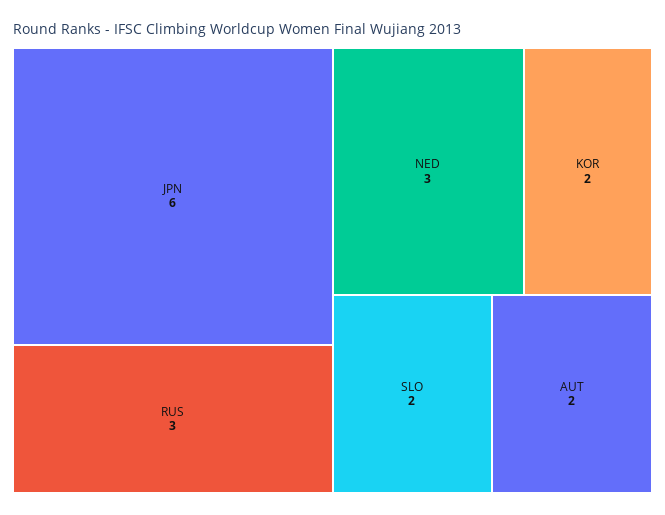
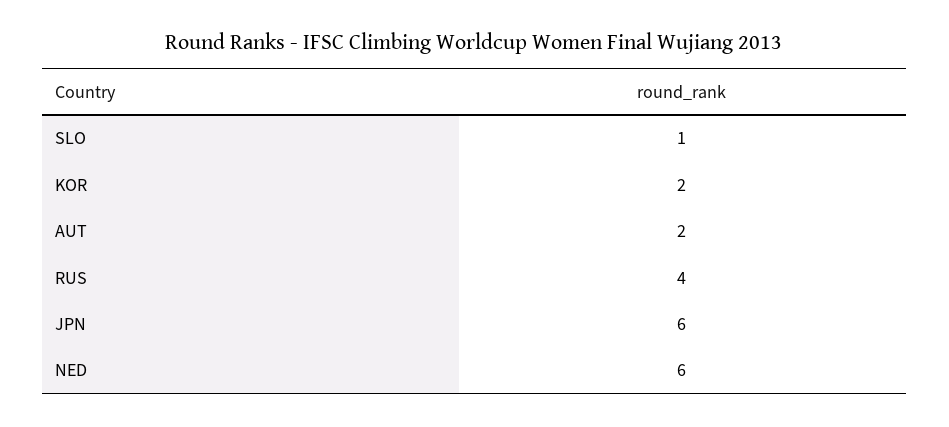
  {
    "JPN": 6,
-   "RUS": 3,
+   "RUS": 4,
-   "NED": 3,
+   "NED": 6,
    "KOR": 2,
-   "SLO": 2,
+   "SLO": 1,
    "AUT": 2
  }

